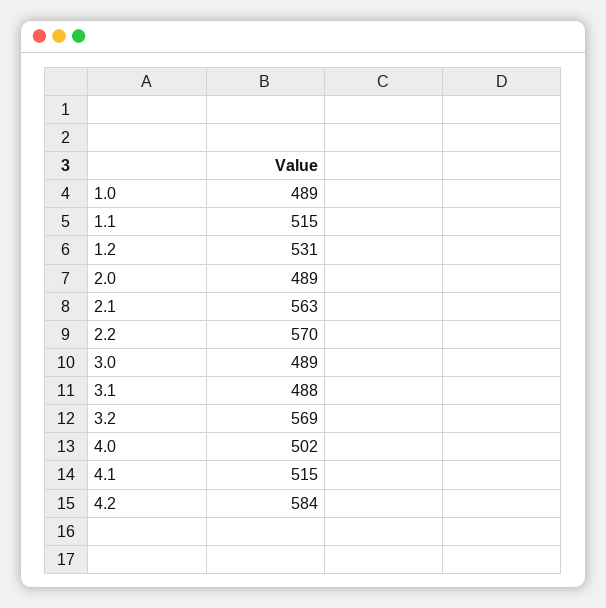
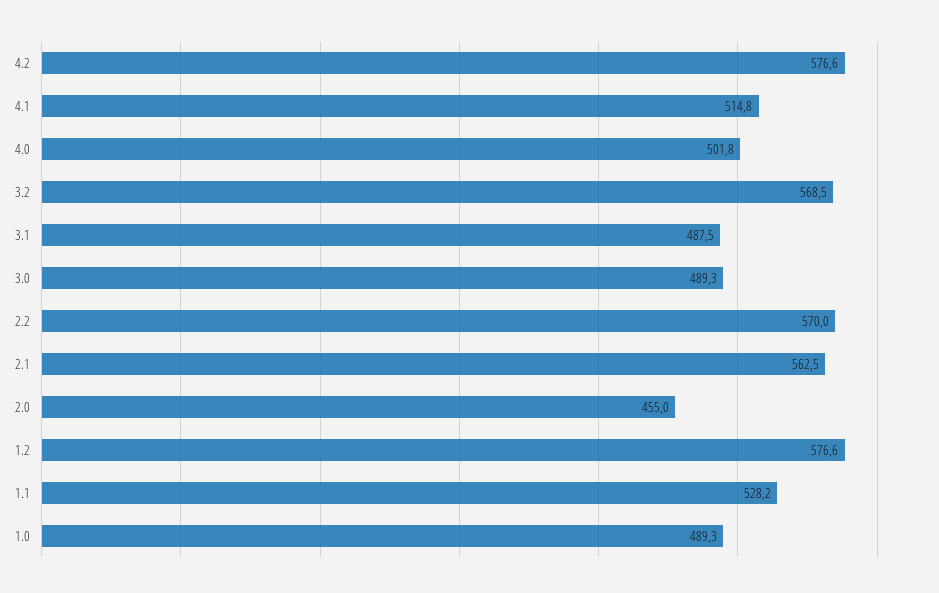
  {
    "1.0": 489.3,
-   "1.1": 515,
+   "1.1": 528.2,
-   "1.2": 531,
+   "1.2": 576.6,
-   "2.0": 489,
+   "2.0": 455,
    "2.1": 562.5,
    "2.2": 570,
    "3.0": 489.3,
    "3.1": 487.5,
    "3.2": 568.5,
    "4.0": 501.8,
    "4.1": 514.8,
-   "4.2": 584
+   "4.2": 576.6
  }

